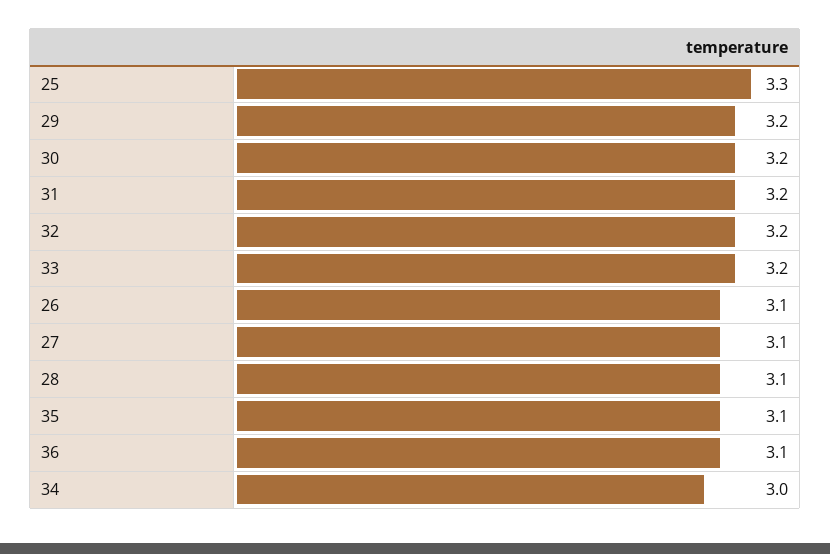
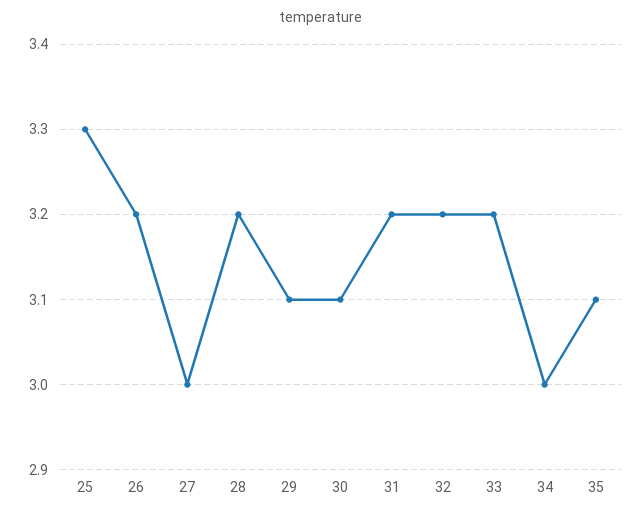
  {
    "25": 3.3,
-   "29": 3.2,
+   "29": 3.1,
-   "30": 3.2,
+   "30": 3.1,
    "31": 3.2,
    "32": 3.2,
    "33": 3.2,
-   "26": 3.1,
+   "26": 3.2,
-   "27": 3.1,
+   "27": 3,
-   "28": 3.1,
+   "28": 3.2,
    "35": 3.1,
-   "36": 3.1,
    "34": 3
  }

